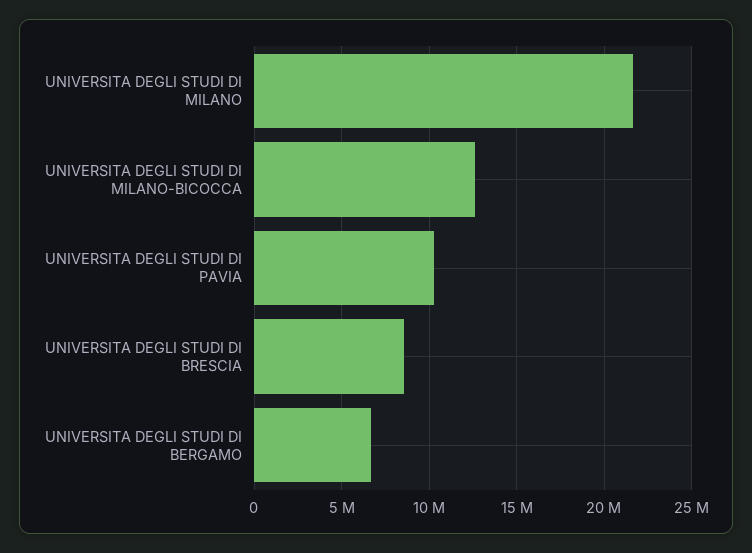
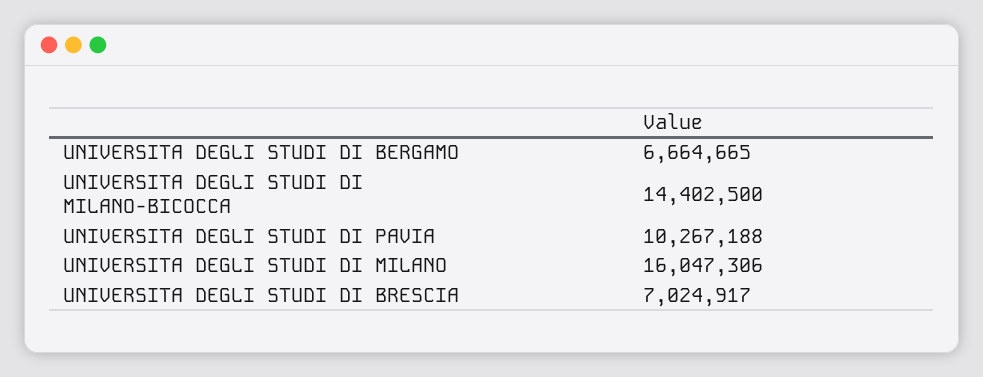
  {
-   "UNIVERSITA DEGLI STUDI DI MILANO": 21500000,
+   "UNIVERSITA DEGLI STUDI DI MILANO": 16047306,
-   "UNIVERSITA DEGLI STUDI DI MILANO-BICOCCA": 12500000,
+   "UNIVERSITA DEGLI STUDI DI MILANO-BICOCCA": 14402500,
    "UNIVERSITA DEGLI STUDI DI PAVIA": 10267188,
-   "UNIVERSITA DEGLI STUDI DI BRESCIA": 8500000,
+   "UNIVERSITA DEGLI STUDI DI BRESCIA": 7024917,
    "UNIVERSITA DEGLI STUDI DI BERGAMO": 6664665
  }

